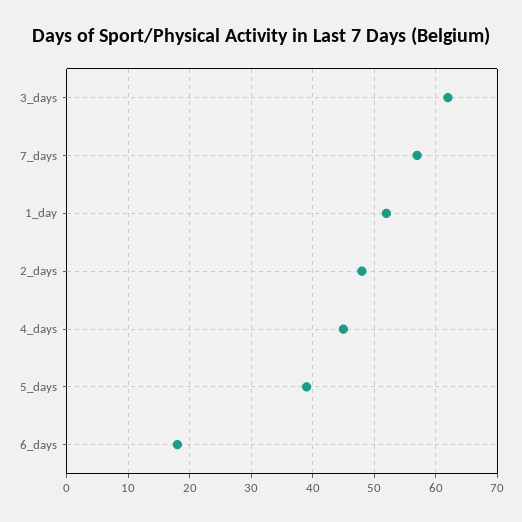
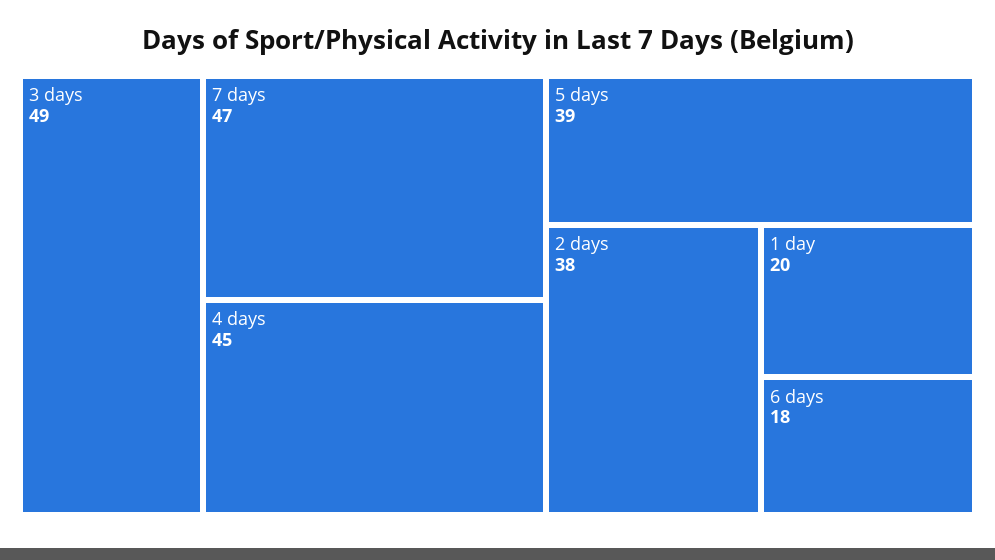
  {
-   "3_days": 62,
+   "3_days": 49,
-   "7_days": 57,
+   "7_days": 47,
-   "1_day": 52,
+   "1_day": 20,
-   "2_days": 48,
+   "2_days": 38,
    "4_days": 45,
    "5_days": 39,
    "6_days": 18
  }

